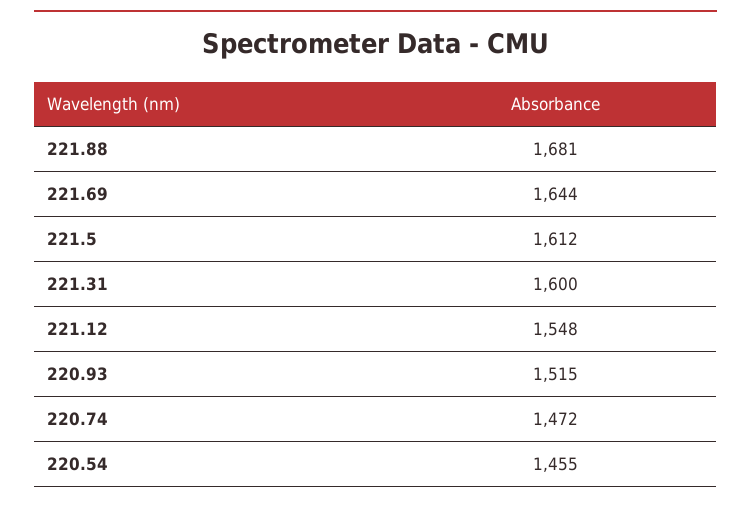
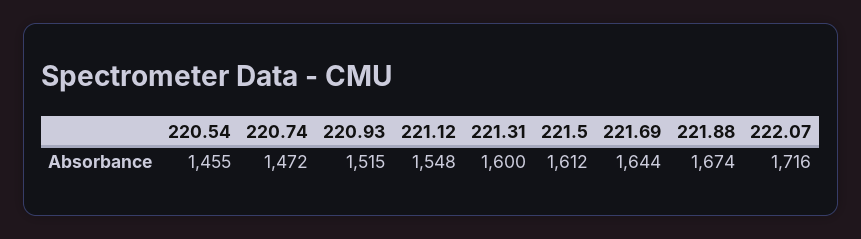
  {
-   "221.88": 1681,
+   "221.88": 1674,
    "221.69": 1644,
    "221.5": 1612,
    "221.31": 1600,
    "221.12": 1548,
    "220.93": 1515,
    "220.74": 1472,
-   "220.54": 1455
+   "220.54": 1455,
+   "222.07": 1716
  }

